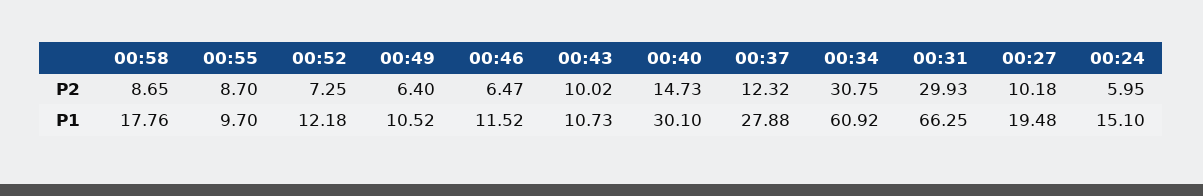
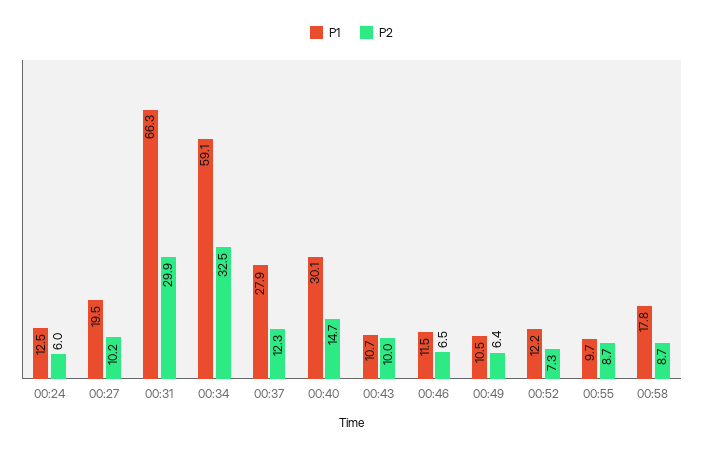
  {
    "P2": {
      "00:58": 8.65,
      "00:55": 8.7,
      "00:52": 7.25,
      "00:49": 6.4,
      "00:46": 6.47,
      "00:43": 10.02,
      "00:40": 14.73,
      "00:37": 12.32,
-     "00:34": 30.75,
+     "00:34": 32.5,
      "00:31": 29.93,
      "00:27": 10.18,
      "00:24": 5.95
    },
    "P1": {
      "00:58": 17.76,
      "00:55": 9.7,
      "00:52": 12.18,
      "00:49": 10.52,
      "00:46": 11.52,
      "00:43": 10.73,
      "00:40": 30.1,
      "00:37": 27.88,
-     "00:34": 60.92,
+     "00:34": 59.1,
      "00:31": 66.25,
      "00:27": 19.48,
-     "00:24": 15.1
+     "00:24": 12.5
    }
  }

